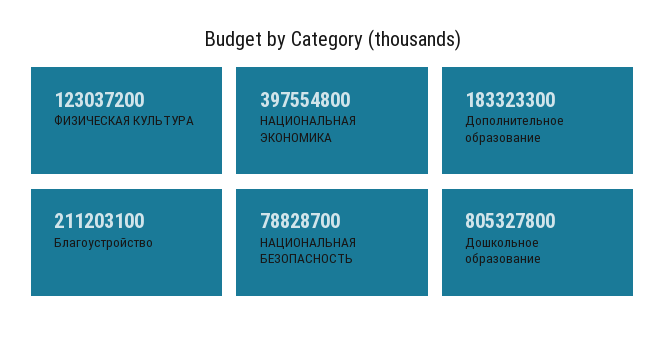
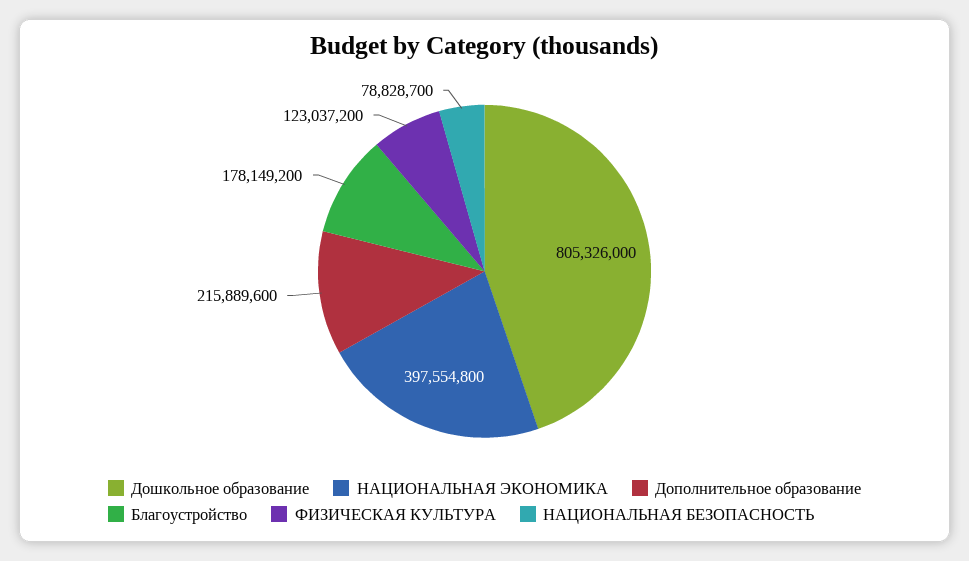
  {
    "ФИЗИЧЕСКАЯ КУЛЬТУРА": 123037200,
    "НАЦИОНАЛЬНАЯ ЭКОНОМИКА": 397554800,
-   "Дополнительное образование": 183323300,
+   "Дополнительное образование": 215889600,
-   "Благоустройство": 211203100,
+   "Благоустройство": 178149200,
    "НАЦИОНАЛЬНАЯ БЕЗОПАСНОСТЬ": 78828700,
-   "Дошкольное образование": 805327800
+   "Дошкольное образование": 805326000
  }

